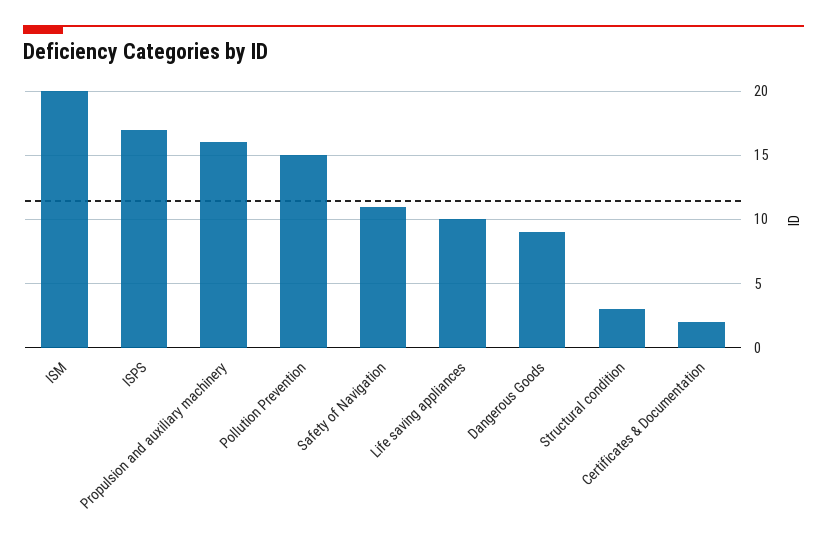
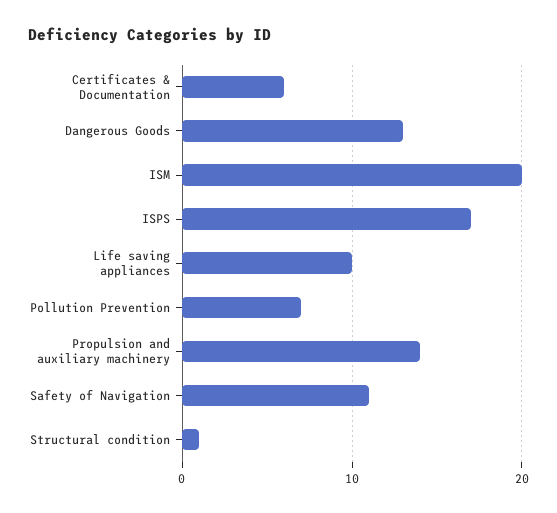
  {
    "ISM": 20,
    "ISPS": 17,
-   "Propulsion and auxiliary machinery": 16,
+   "Propulsion and auxiliary machinery": 14,
-   "Pollution Prevention": 15,
+   "Pollution Prevention": 7,
    "Safety of Navigation": 11,
    "Life saving appliances": 10,
-   "Dangerous Goods": 9,
+   "Dangerous Goods": 13,
-   "Structural condition": 3,
+   "Structural condition": 1,
-   "Certificates & Documentation": 2
+   "Certificates & Documentation": 6
  }

